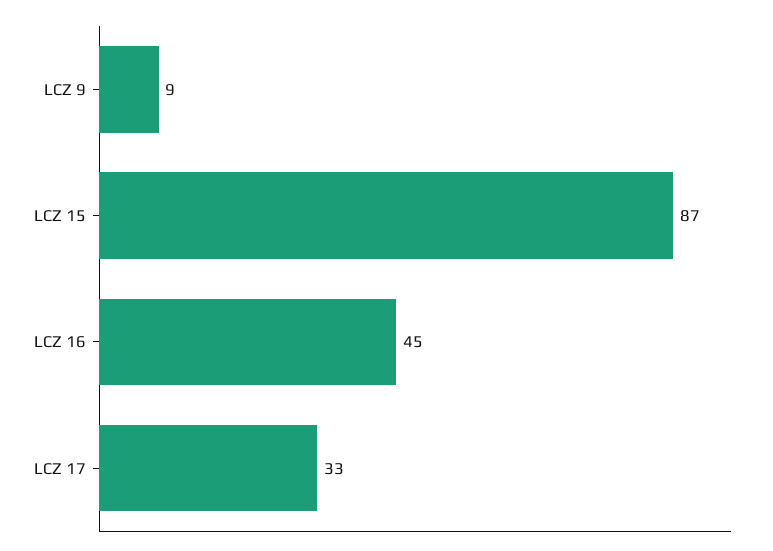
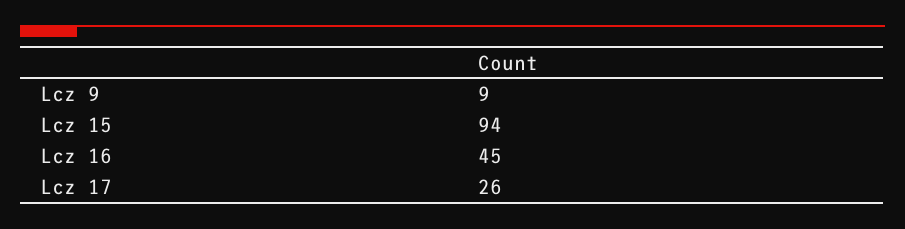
  {
    "LCZ 9": 9,
-   "LCZ 15": 87,
+   "LCZ 15": 94,
    "LCZ 16": 45,
-   "LCZ 17": 33
+   "LCZ 17": 26
  }

